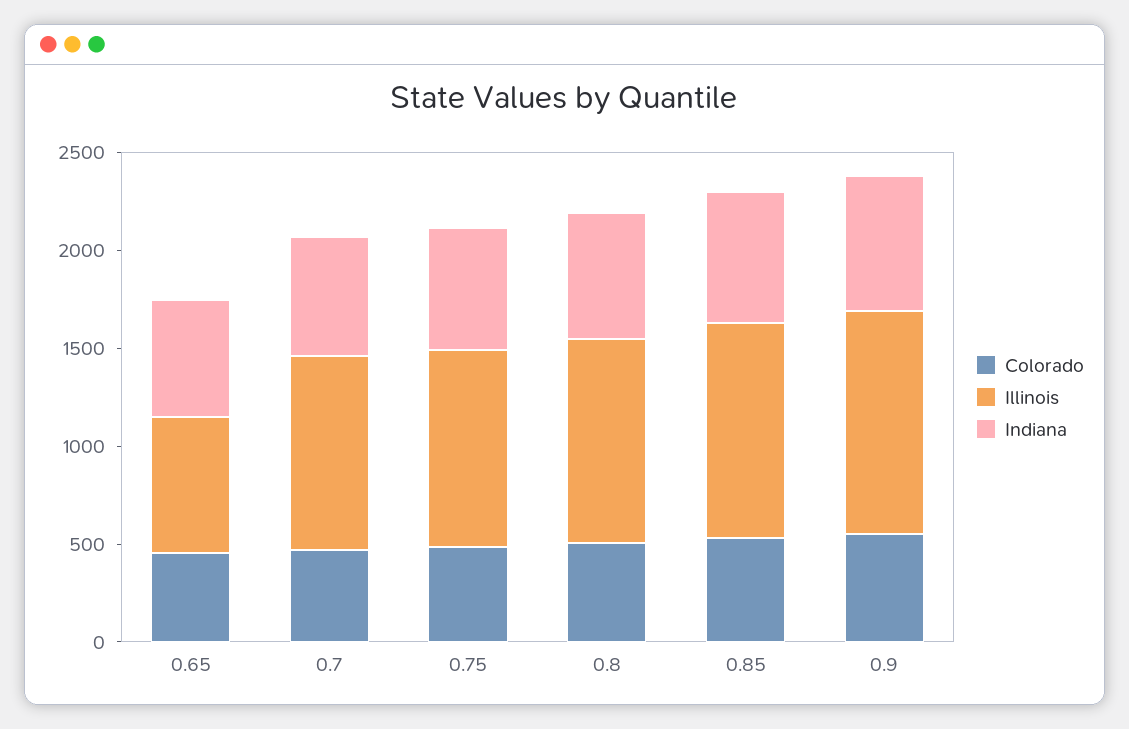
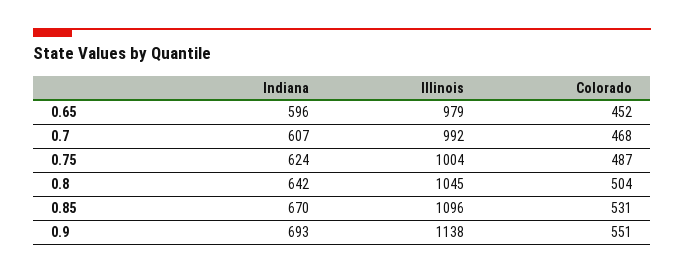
  {
    "Colorado": {
      "0.65": 452,
      "0.7": 468,
      "0.75": 487,
      "0.8": 504,
      "0.85": 531,
      "0.9": 551
    },
    "Illinois": {
-     "0.65": 700,
+     "0.65": 979,
      "0.7": 992,
      "0.75": 1004,
      "0.8": 1045,
      "0.85": 1096,
      "0.9": 1138
    },
    "Indiana": {
      "0.65": 596,
      "0.7": 607,
      "0.75": 624,
      "0.8": 642,
      "0.85": 670,
      "0.9": 693
    }
  }

